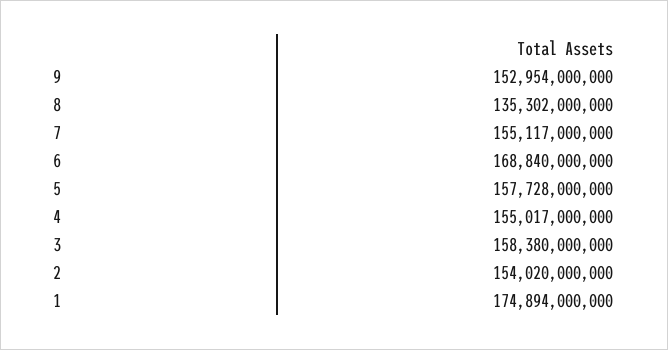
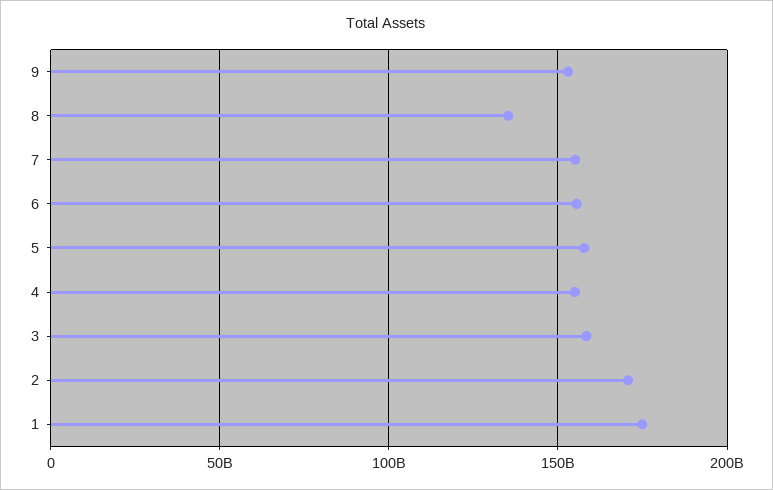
  {
    "9": 152954000000,
    "8": 135302000000,
    "7": 155117000000,
-   "6": 168840000000,
+   "6": 155000000000,
    "5": 157728000000,
    "4": 155017000000,
    "3": 158380000000,
-   "2": 154020000000,
+   "2": 170000000000,
    "1": 174894000000
  }

